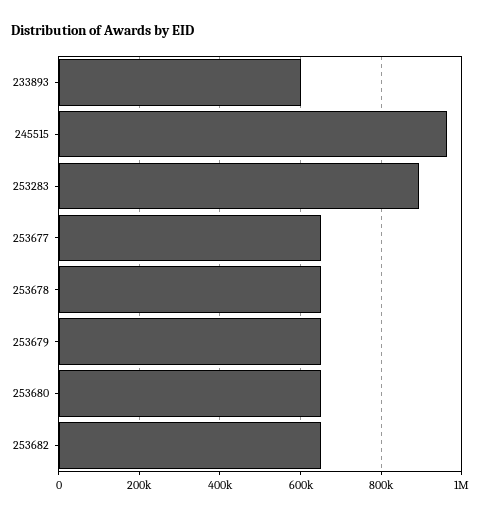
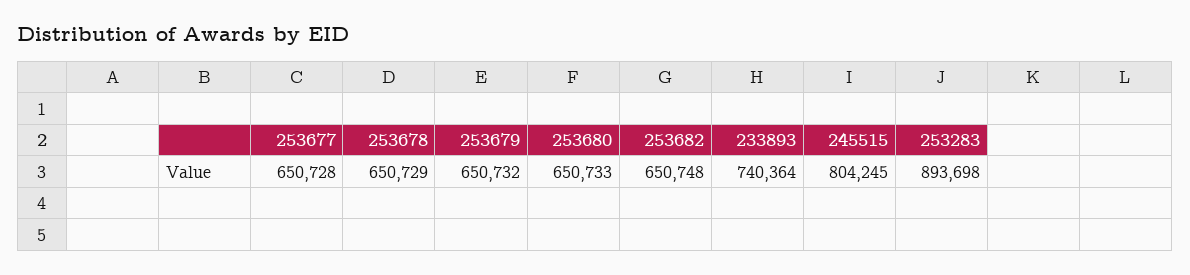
  {
-   "233893": 600000,
+   "233893": 740364,
-   "245515": 960000,
+   "245515": 804245,
    "253283": 893698,
    "253677": 650728,
    "253678": 650729,
    "253679": 650732,
    "253680": 650733,
    "253682": 650748
  }

